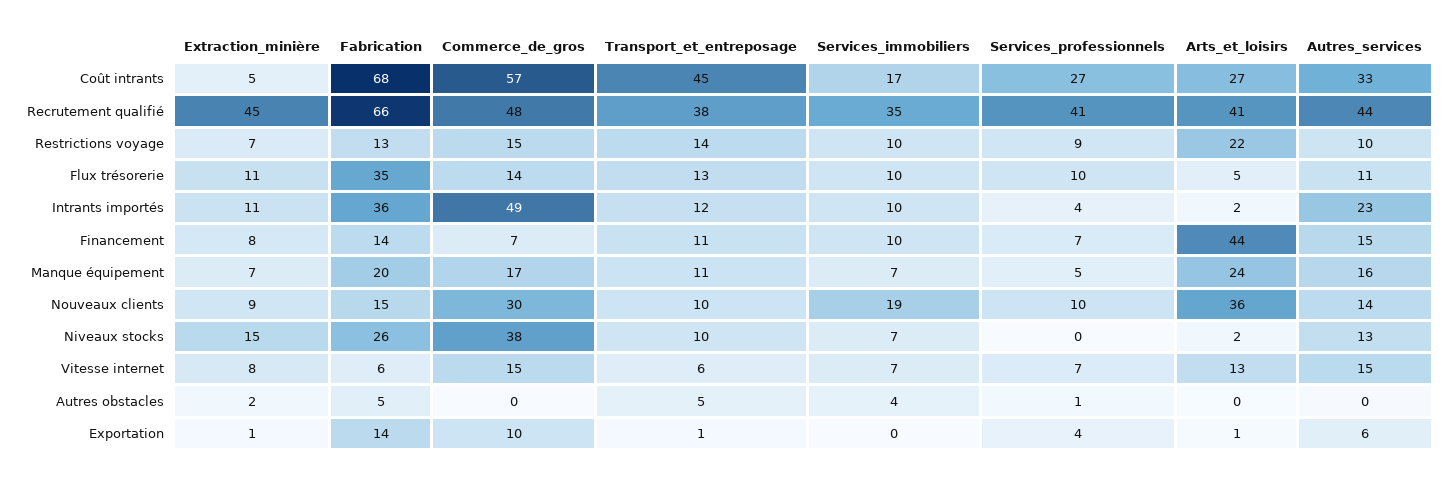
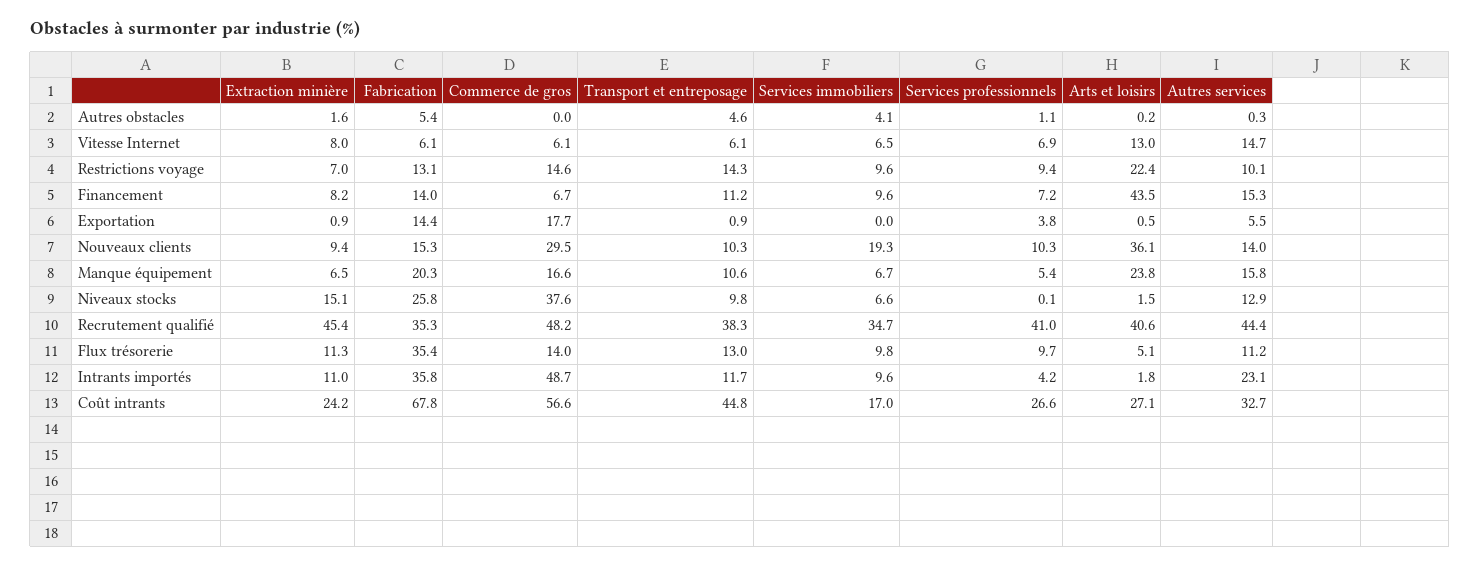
  {
    "Extraction_minière": {
-     "Coût intrants": 5,
+     "Coût intrants": 24.2,
      "Recrutement qualifié": 45.4,
      "Restrictions voyage": 7,
      "Flux trésorerie": 11.3,
      "Intrants importés": 11,
      "Financement": 8.2,
      "Manque équipement": 6.5,
      "Nouveaux clients": 9.4,
      "Niveaux stocks": 15.1,
      "Vitesse internet": 8,
      "Autres obstacles": 1.6,
      "Exportation": 0.9
    },
    "Fabrication": {
      "Coût intrants": 67.8,
-     "Recrutement qualifié": 66,
+     "Recrutement qualifié": 35.3,
      "Restrictions voyage": 13.1,
      "Flux trésorerie": 35.4,
      "Intrants importés": 35.8,
      "Financement": 14,
      "Manque équipement": 20.3,
      "Nouveaux clients": 15.3,
      "Niveaux stocks": 25.8,
      "Vitesse internet": 6.1,
      "Autres obstacles": 5.4,
      "Exportation": 14.4
    },
    "Commerce_de_gros": {
      "Coût intrants": 56.6,
      "Recrutement qualifié": 48.2,
      "Restrictions voyage": 14.6,
      "Flux trésorerie": 14,
      "Intrants importés": 48.7,
      "Financement": 6.7,
      "Manque équipement": 16.6,
      "Nouveaux clients": 29.5,
      "Niveaux stocks": 37.6,
-     "Vitesse internet": 15,
+     "Vitesse internet": 6.1,
      "Autres obstacles": 0,
-     "Exportation": 10
+     "Exportation": 17.7
    },
    "Transport_et_entreposage": {
      "Coût intrants": 44.8,
      "Recrutement qualifié": 38.3,
      "Restrictions voyage": 14.3,
      "Flux trésorerie": 13,
      "Intrants importés": 11.7,
      "Financement": 11.2,
      "Manque équipement": 10.6,
      "Nouveaux clients": 10.3,
      "Niveaux stocks": 9.8,
      "Vitesse internet": 6.1,
      "Autres obstacles": 4.6,
      "Exportation": 0.9
    },
    "Services_immobiliers": {
      "Coût intrants": 17,
      "Recrutement qualifié": 34.7,
      "Restrictions voyage": 9.6,
      "Flux trésorerie": 9.8,
      "Intrants importés": 9.6,
      "Financement": 9.6,
      "Manque équipement": 6.7,
      "Nouveaux clients": 19.3,
      "Niveaux stocks": 6.6,
      "Vitesse internet": 6.5,
      "Autres obstacles": 4.1,
      "Exportation": 0
    },
    "Services_professionnels": {
      "Coût intrants": 26.6,
      "Recrutement qualifié": 41,
      "Restrictions voyage": 9.4,
      "Flux trésorerie": 9.7,
      "Intrants importés": 4.2,
      "Financement": 7.2,
      "Manque équipement": 5.4,
      "Nouveaux clients": 10.3,
      "Niveaux stocks": 0.1,
      "Vitesse internet": 6.9,
      "Autres obstacles": 1.1,
      "Exportation": 3.8
    },
    "Arts_et_loisirs": {
      "Coût intrants": 27.1,
      "Recrutement qualifié": 40.6,
      "Restrictions voyage": 22.4,
      "Flux trésorerie": 5.1,
      "Intrants importés": 1.8,
      "Financement": 43.5,
      "Manque équipement": 23.8,
      "Nouveaux clients": 36.1,
      "Niveaux stocks": 1.5,
      "Vitesse internet": 13,
      "Autres obstacles": 0.2,
      "Exportation": 0.5
    },
    "Autres_services": {
      "Coût intrants": 32.7,
      "Recrutement qualifié": 44.4,
      "Restrictions voyage": 10.1,
      "Flux trésorerie": 11.2,
      "Intrants importés": 23.1,
      "Financement": 15.3,
      "Manque équipement": 15.8,
      "Nouveaux clients": 14,
      "Niveaux stocks": 12.9,
      "Vitesse internet": 14.7,
      "Autres obstacles": 0.3,
      "Exportation": 5.5
    }
  }

